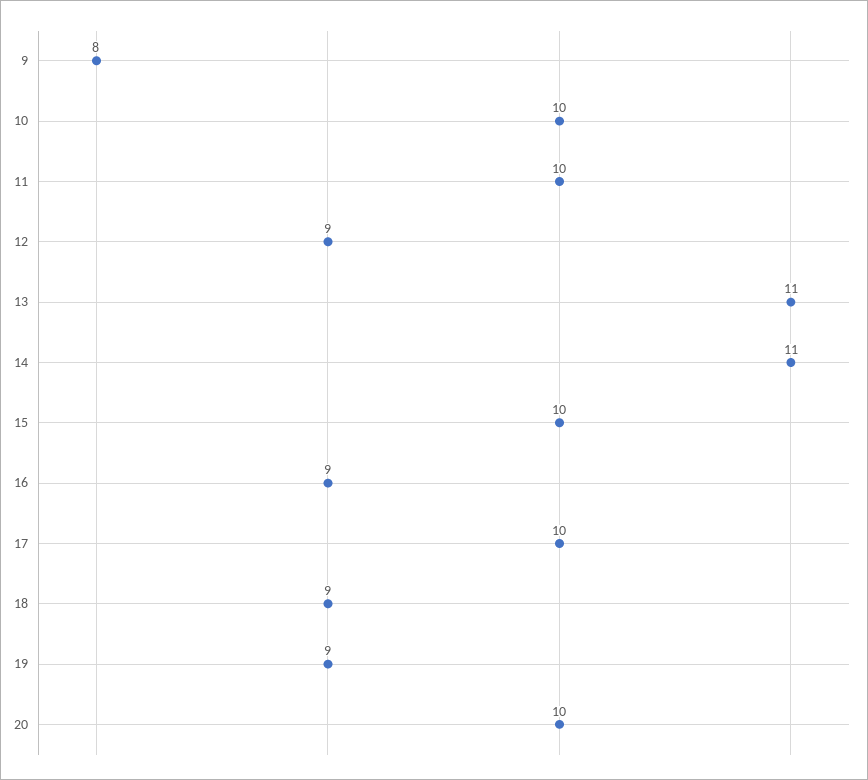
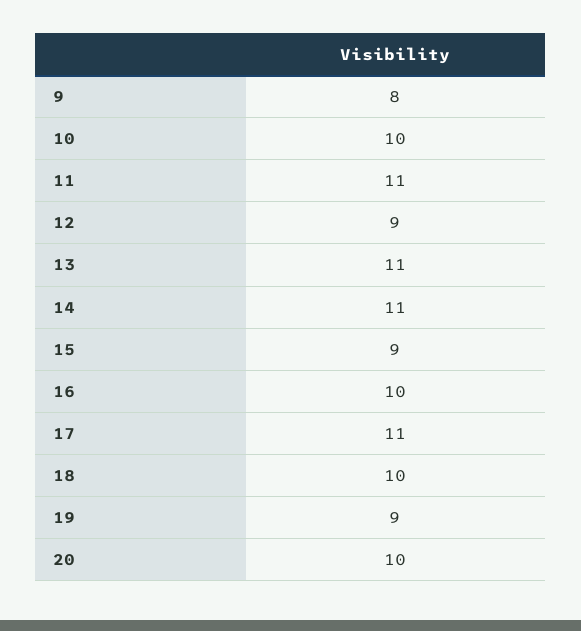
  {
    "9": 8,
    "10": 10,
-   "11": 10,
+   "11": 11,
    "12": 9,
    "13": 11,
    "14": 11,
-   "15": 10,
+   "15": 9,
-   "16": 9,
+   "16": 10,
-   "17": 10,
+   "17": 11,
-   "18": 9,
+   "18": 10,
    "19": 9,
    "20": 10
  }

